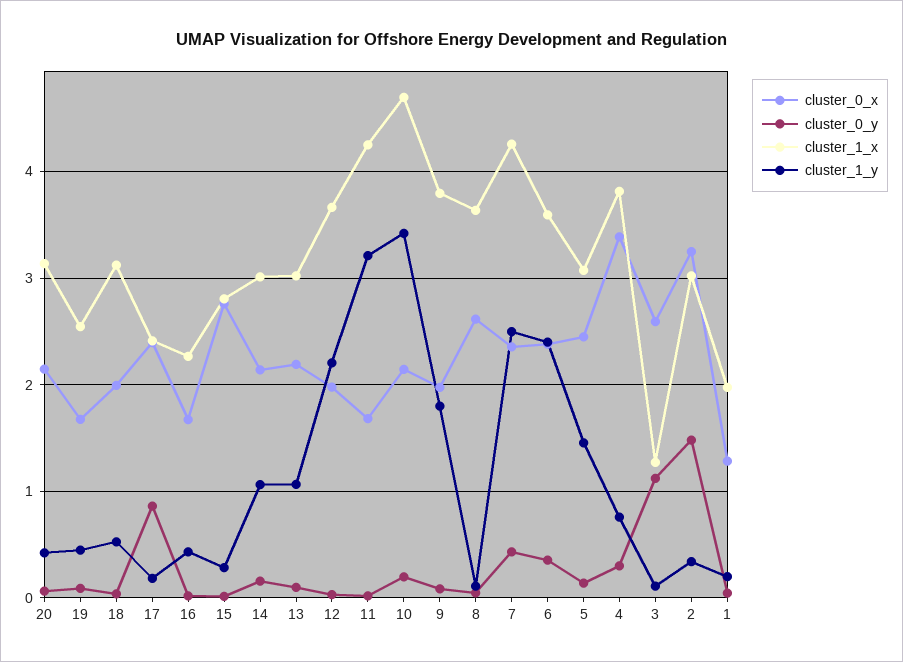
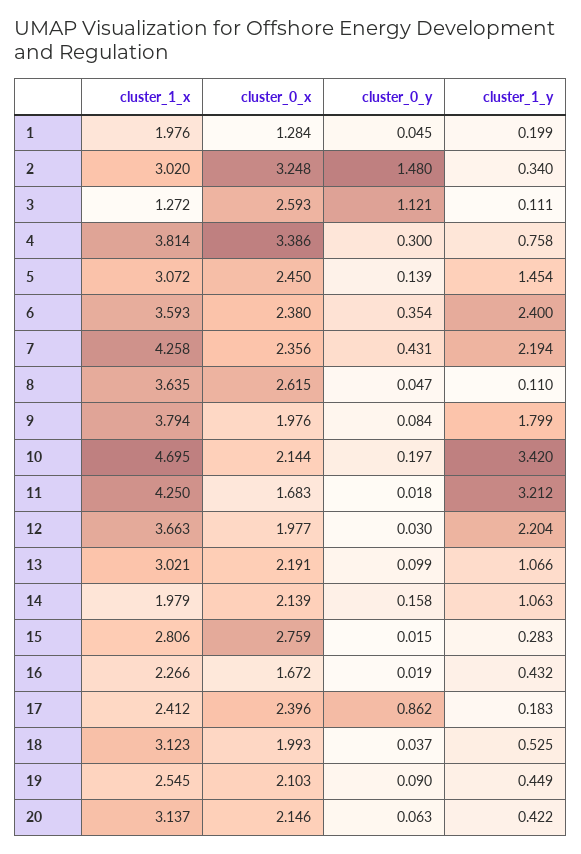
  {
    "cluster_0_x": {
      "20": 2.146,
-     "19": 1.7,
+     "19": 2.103,
      "18": 1.993,
      "17": 2.396,
      "16": 1.672,
      "15": 2.759,
      "14": 2.139,
      "13": 2.191,
      "12": 1.977,
      "11": 1.683,
      "10": 2.144,
      "9": 1.976,
      "8": 2.615,
      "7": 2.356,
      "6": 2.38,
      "5": 2.45,
      "4": 3.386,
      "3": 2.593,
      "2": 3.248,
      "1": 1.284
    },
    "cluster_0_y": {
      "20": 0.063,
      "19": 0.09,
      "18": 0.037,
      "17": 0.862,
      "16": 0.019,
      "15": 0.015,
      "14": 0.158,
      "13": 0.099,
      "12": 0.03,
      "11": 0.018,
      "10": 0.197,
      "9": 0.084,
      "8": 0.047,
      "7": 0.431,
      "6": 0.354,
      "5": 0.139,
      "4": 0.3,
      "3": 1.121,
      "2": 1.48,
      "1": 0.045
    },
    "cluster_1_x": {
      "20": 3.137,
      "19": 2.545,
      "18": 3.123,
      "17": 2.412,
      "16": 2.266,
      "15": 2.806,
-     "14": 3,
+     "14": 1.979,
      "13": 3.021,
      "12": 3.663,
      "11": 4.25,
      "10": 4.695,
      "9": 3.794,
      "8": 3.635,
      "7": 4.258,
      "6": 3.593,
      "5": 3.072,
      "4": 3.814,
      "3": 1.272,
      "2": 3.02,
      "1": 1.976
    },
    "cluster_1_y": {
      "20": 0.422,
      "19": 0.449,
      "18": 0.525,
      "17": 0.183,
      "16": 0.432,
      "15": 0.283,
      "14": 1.063,
      "13": 1.066,
      "12": 2.204,
      "11": 3.212,
      "10": 3.42,
      "9": 1.799,
      "8": 0.11,
-     "7": 2.5,
+     "7": 2.194,
      "6": 2.4,
      "5": 1.454,
      "4": 0.758,
      "3": 0.111,
      "2": 0.34,
      "1": 0.199
    }
  }

